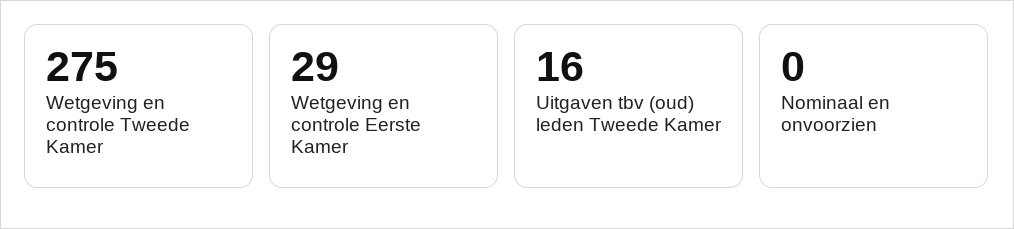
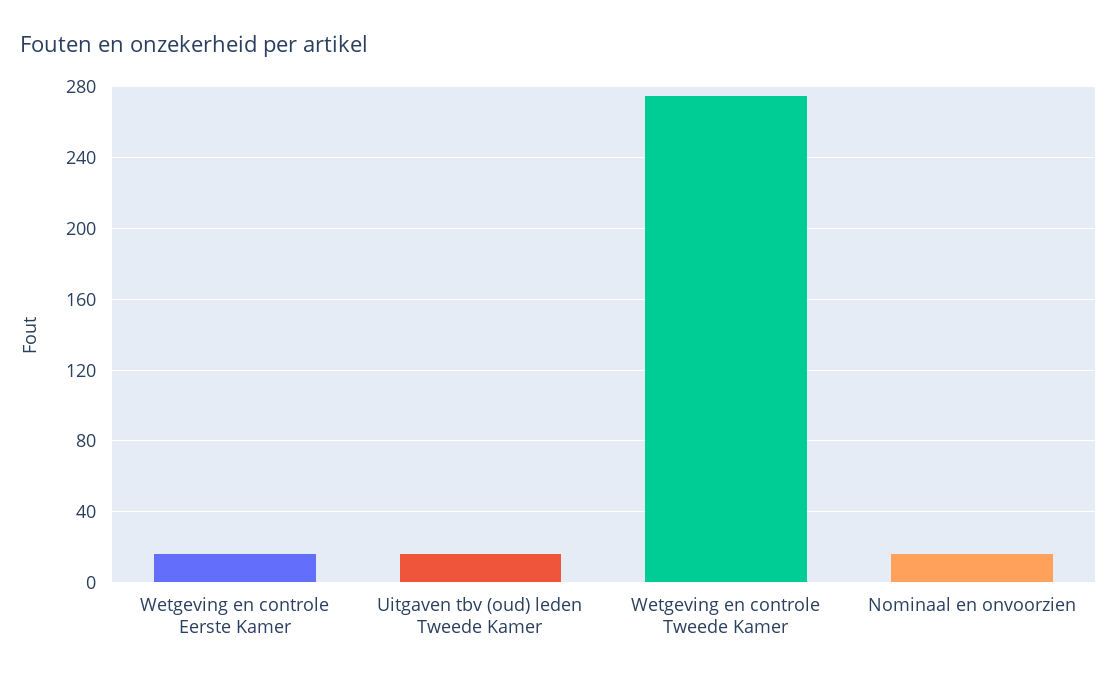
  {
    "Wetgeving en controle Tweede Kamer": 275,
-   "Wetgeving en controle Eerste Kamer": 29,
+   "Wetgeving en controle Eerste Kamer": 15,
    "Uitgaven tbv (oud) leden Tweede Kamer": 16,
-   "Nominaal en onvoorzien": 0
+   "Nominaal en onvoorzien": 15
  }

